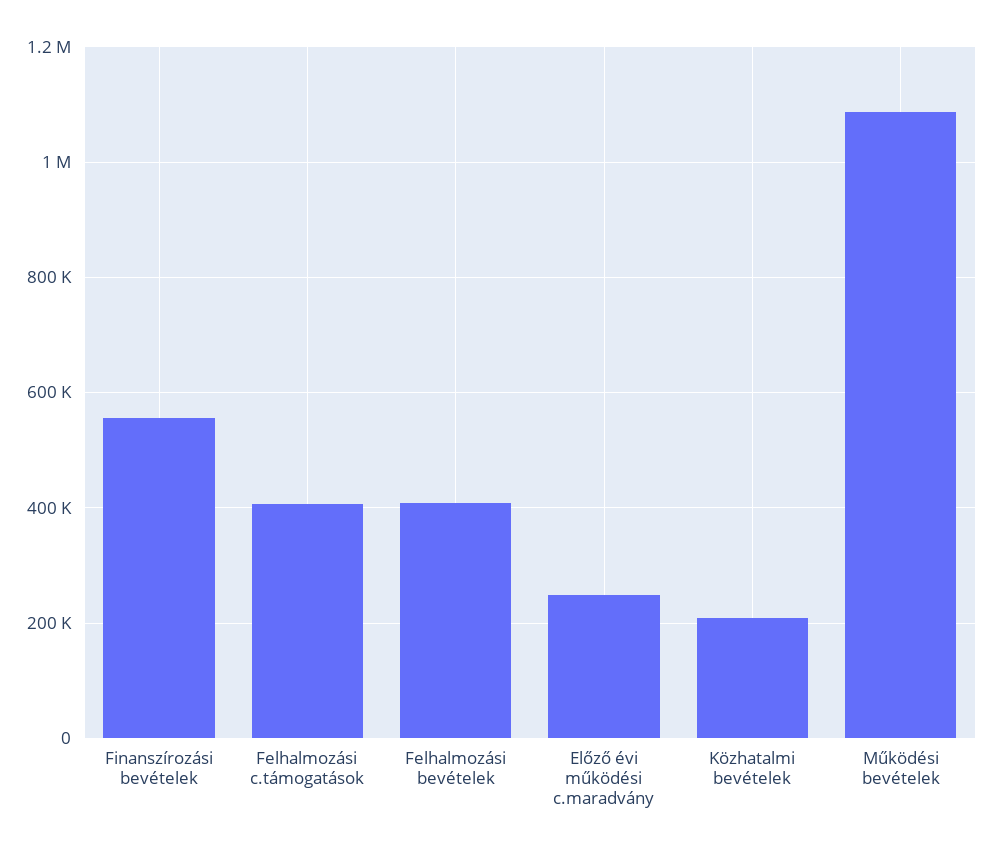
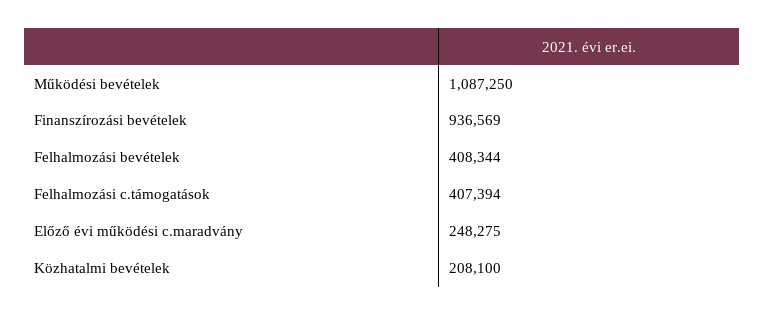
  {
-   "Finanszírozási bevételek": 560000,
+   "Finanszírozási bevételek": 936569,
    "Felhalmozási c.támogatások": 407394,
    "Felhalmozási bevételek": 408344,
    "Előző évi működési c.maradvány": 248275,
    "Közhatalmi bevételek": 208100,
    "Működési bevételek": 1087250
  }

